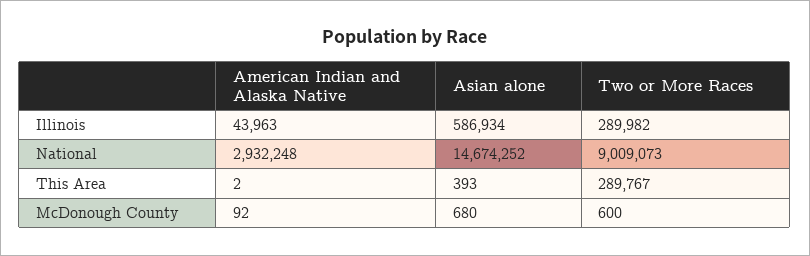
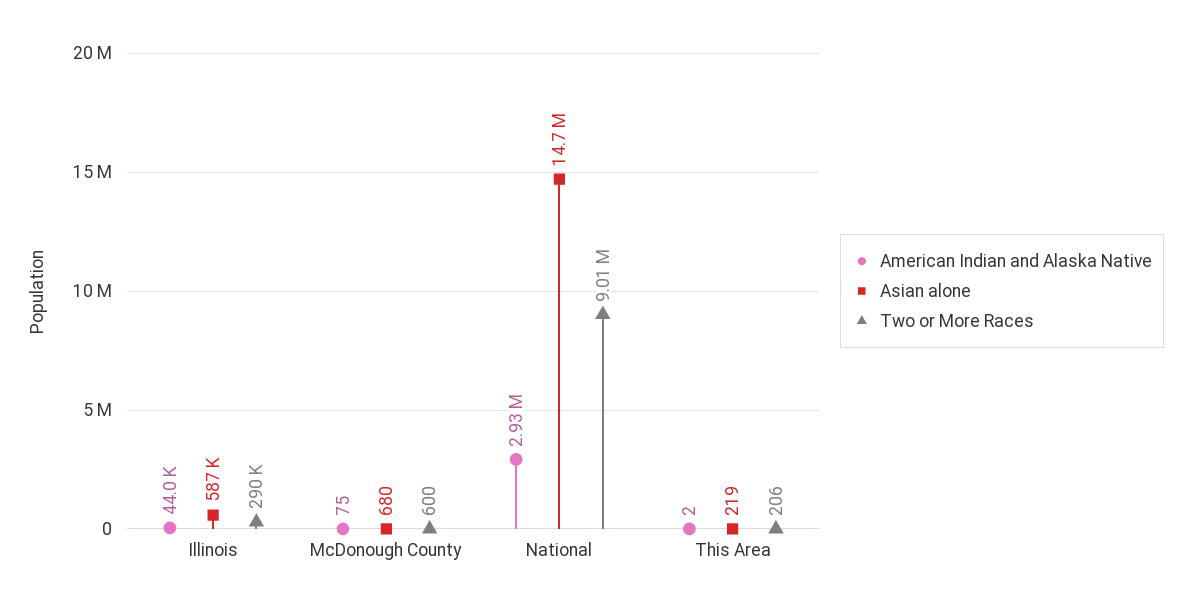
  {
    "American Indian and Alaska Native": {
      "Illinois": 43963,
      "National": 2932248,
      "This Area": 2,
-     "McDonough County": 92
+     "McDonough County": 75
    },
    "Asian alone": {
      "Illinois": 586934,
      "National": 14674252,
-     "This Area": 393,
+     "This Area": 219,
      "McDonough County": 680
    },
    "Two or More Races": {
      "Illinois": 289982,
      "National": 9009073,
-     "This Area": 289767,
+     "This Area": 206,
      "McDonough County": 600
    }
  }

